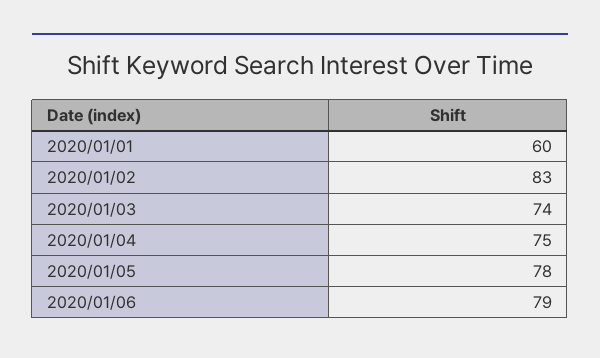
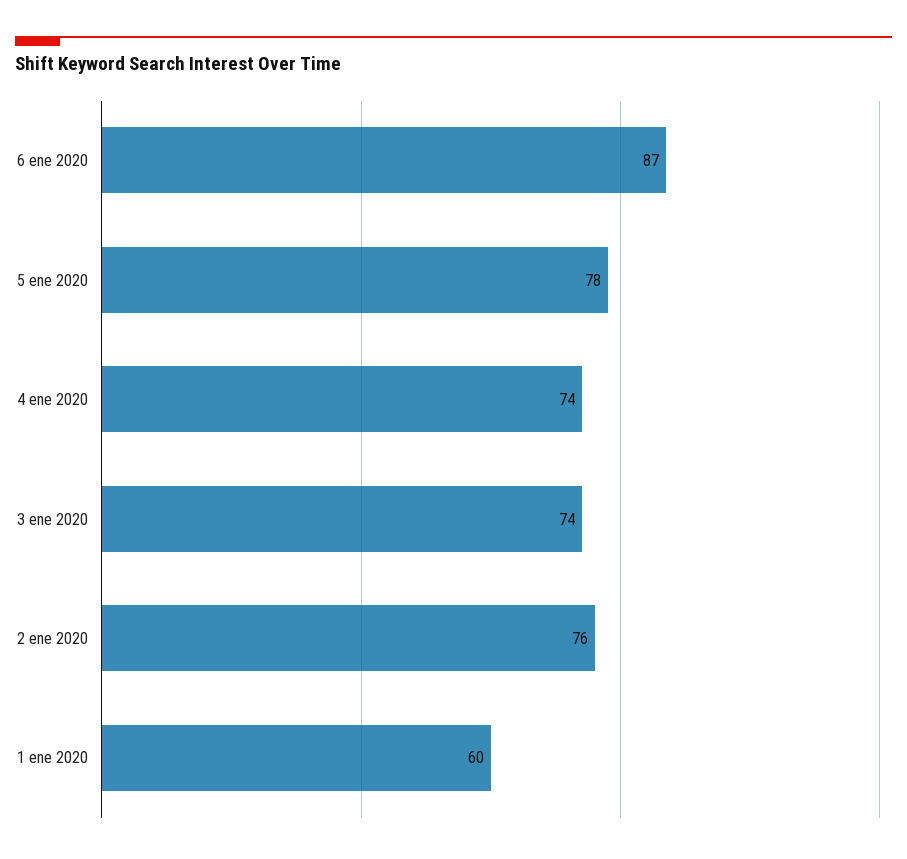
  {
    "2020/01/01": 60,
-   "2020/01/02": 83,
+   "2020/01/02": 76,
    "2020/01/03": 74,
-   "2020/01/04": 75,
+   "2020/01/04": 74,
    "2020/01/05": 78,
-   "2020/01/06": 79
+   "2020/01/06": 87
  }

